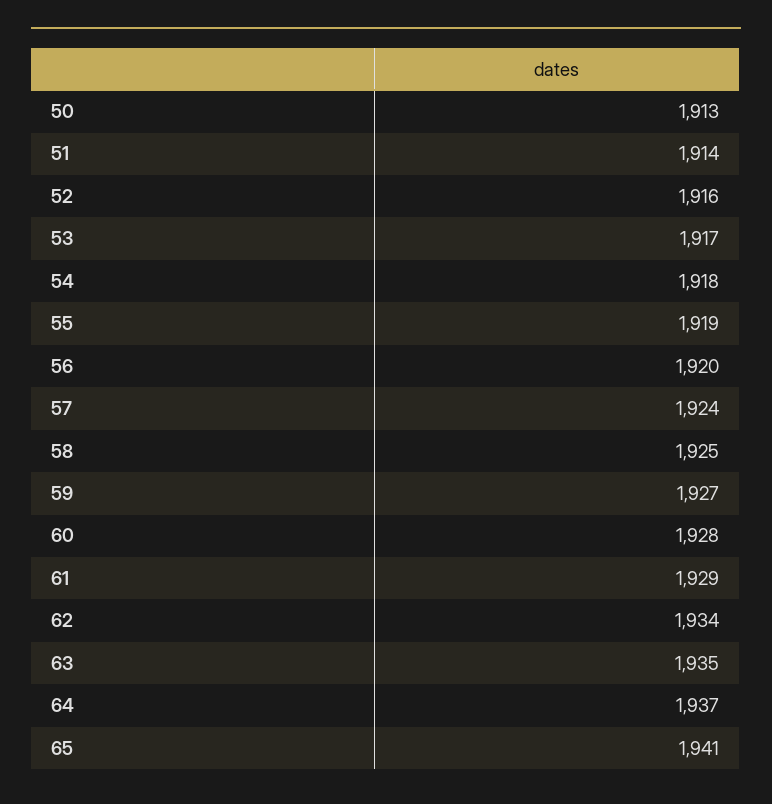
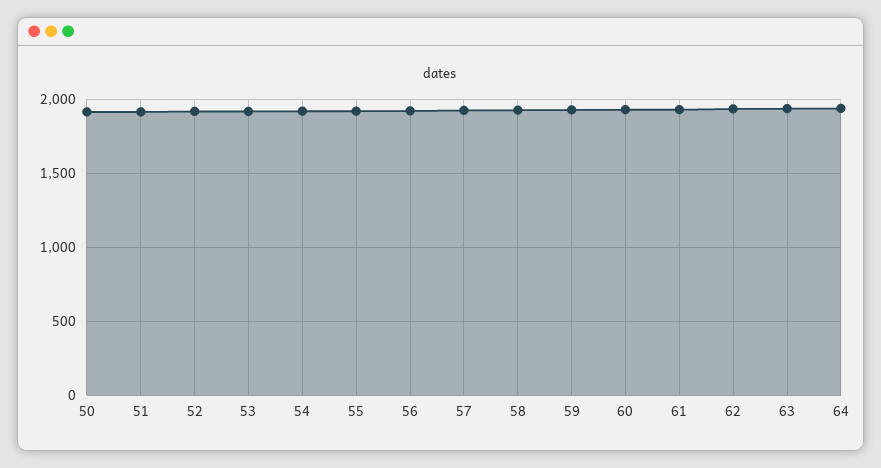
  {
    "50": 1913,
    "51": 1914,
    "52": 1916,
    "53": 1917,
    "54": 1918,
    "55": 1919,
    "56": 1920,
    "57": 1924,
    "58": 1925,
    "59": 1927,
    "60": 1928,
    "61": 1929,
    "62": 1934,
    "63": 1935,
-   "64": 1937,
+   "64": 1937
-   "65": 1941
  }

